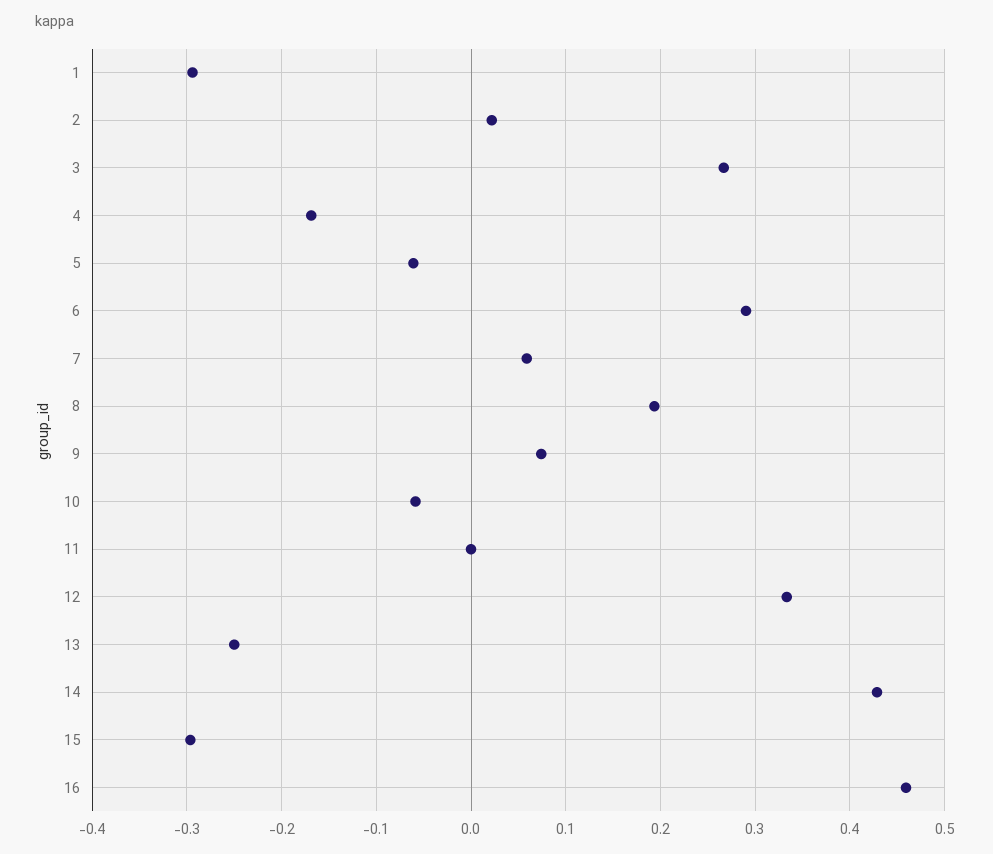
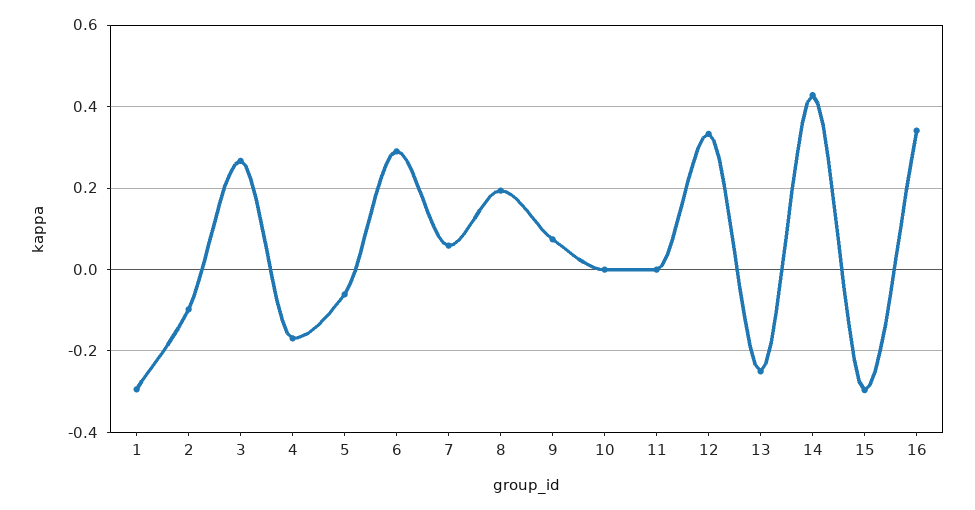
  {
    "1": -0.29,
-   "2": 0.02,
+   "2": -0.1,
    "3": 0.27,
    "4": -0.17,
    "5": -0.06,
    "6": 0.29,
    "7": 0.06,
    "8": 0.19,
    "9": 0.07,
-   "10": -0.06,
+   "10": 0,
    "11": 0,
    "12": 0.33,
    "13": -0.25,
    "14": 0.43,
    "15": -0.3,
-   "16": 0.46
+   "16": 0.34
  }

